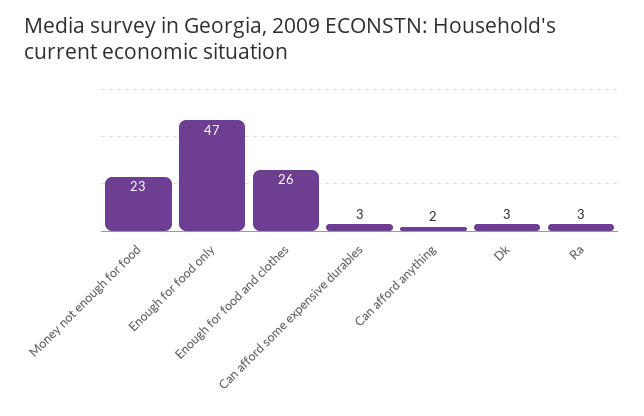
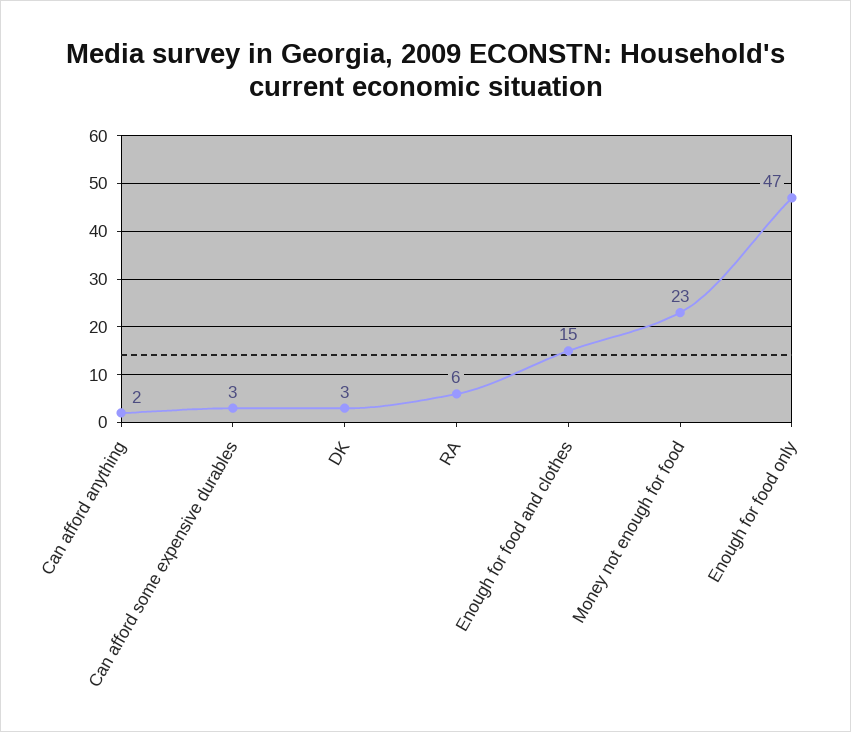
  {
    "Money not enough for food": 23,
    "Enough for food only": 47,
-   "Enough for food and clothes": 26,
+   "Enough for food and clothes": 15,
    "Can afford some expensive durables": 3,
    "Can afford anything": 2,
    "Dk": 3,
-   "Ra": 3
+   "Ra": 6
  }

